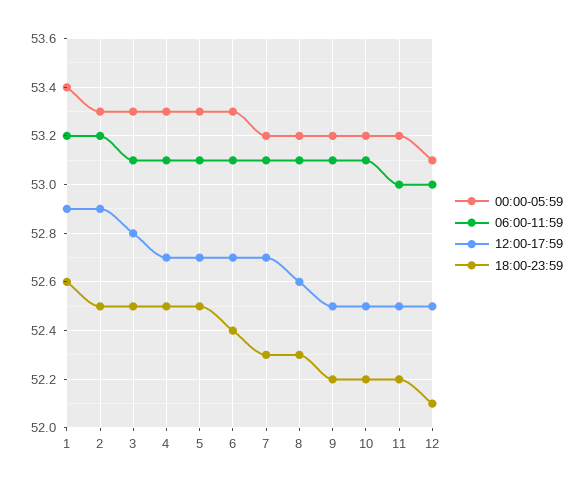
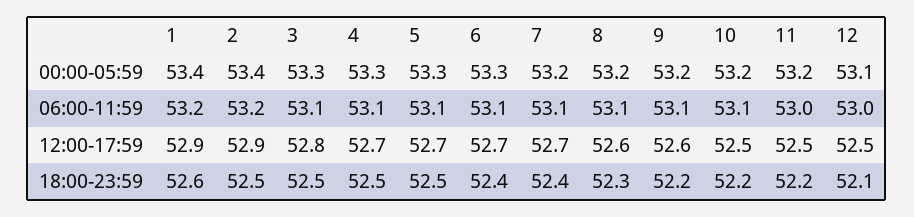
  {
    "00:00-05:59": {
      "1": 53.4,
-     "2": 53.3,
+     "2": 53.4,
      "3": 53.3,
      "4": 53.3,
      "5": 53.3,
      "6": 53.3,
      "7": 53.2,
      "8": 53.2,
      "9": 53.2,
      "10": 53.2,
      "11": 53.2,
      "12": 53.1
    },
    "06:00-11:59": {
      "1": 53.2,
      "2": 53.2,
      "3": 53.1,
      "4": 53.1,
      "5": 53.1,
      "6": 53.1,
      "7": 53.1,
      "8": 53.1,
      "9": 53.1,
      "10": 53.1,
      "11": 53,
      "12": 53
    },
    "12:00-17:59": {
      "1": 52.9,
      "2": 52.9,
      "3": 52.8,
      "4": 52.7,
      "5": 52.7,
      "6": 52.7,
      "7": 52.7,
      "8": 52.6,
-     "9": 52.5,
+     "9": 52.6,
      "10": 52.5,
      "11": 52.5,
      "12": 52.5
    },
    "18:00-23:59": {
      "1": 52.6,
      "2": 52.5,
      "3": 52.5,
      "4": 52.5,
      "5": 52.5,
      "6": 52.4,
-     "7": 52.3,
+     "7": 52.4,
      "8": 52.3,
      "9": 52.2,
      "10": 52.2,
      "11": 52.2,
      "12": 52.1
    }
  }

